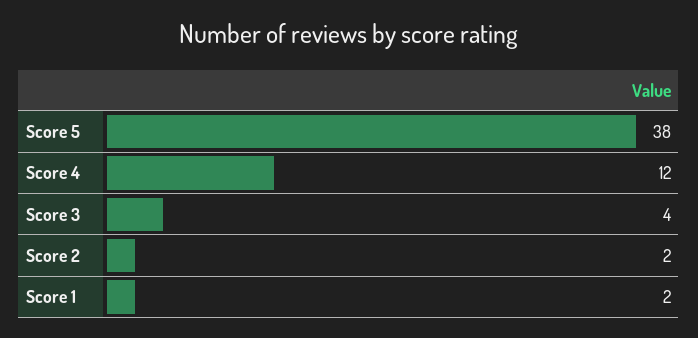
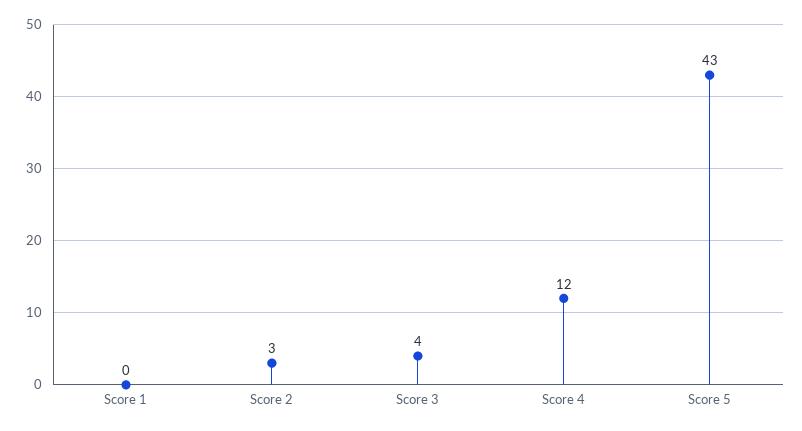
  {
-   "Score 5": 38,
+   "Score 5": 43,
    "Score 4": 12,
    "Score 3": 4,
-   "Score 2": 2,
+   "Score 2": 3,
-   "Score 1": 2
+   "Score 1": 0
  }

